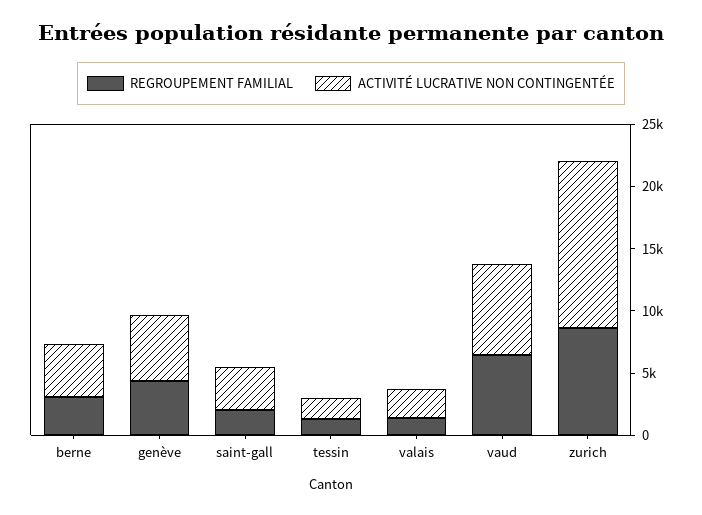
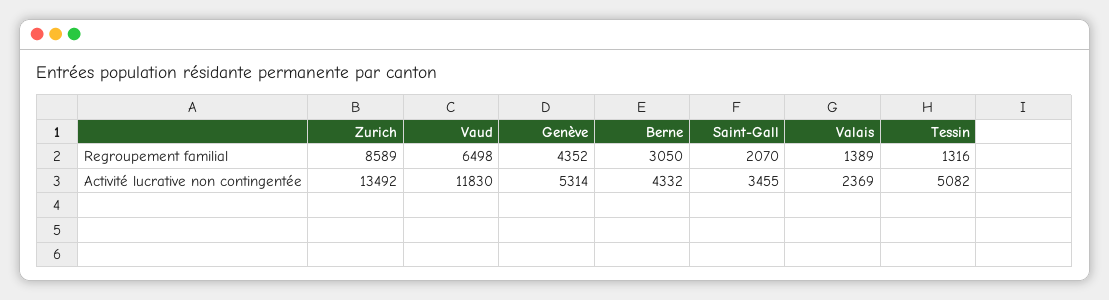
  {
    "REGROUPEMENT FAMILIAL": {
      "berne": 3050,
      "genève": 4352,
      "saint-gall": 2070,
      "tessin": 1316,
      "valais": 1389,
      "vaud": 6498,
      "zurich": 8589
    },
    "ACTIVITÉ LUCRATIVE NON CONTINGENTÉE": {
      "berne": 4332,
      "genève": 5314,
      "saint-gall": 3455,
-     "tessin": 2000,
+     "tessin": 5082,
      "valais": 2369,
-     "vaud": 7000,
+     "vaud": 11830,
      "zurich": 13492
    }
  }

